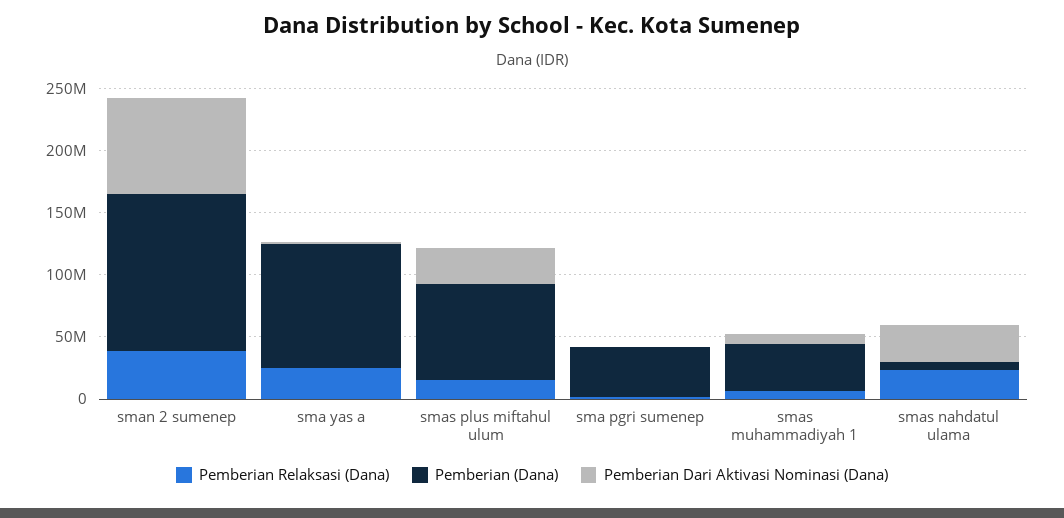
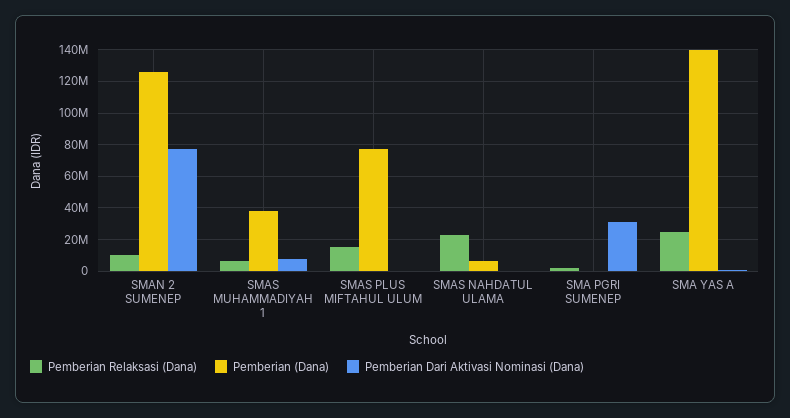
  {
    "Pemberian Relaksasi (Dana)": {
-     "sman 2 sumenep": 40000000,
+     "sman 2 sumenep": 10000000,
      "sma yas a": 25000000,
      "smas plus miftahul ulum": 15000000,
      "sma pgri sumenep": 0,
      "smas muhammadiyah 1": 5000000,
      "smas nahdatul ulama": 25000000
    },
    "Pemberian (Dana)": {
      "sman 2 sumenep": 125000000,
-     "sma yas a": 100000000,
+     "sma yas a": 140000000,
      "smas plus miftahul ulum": 80000000,
-     "sma pgri sumenep": 40000000,
+     "sma pgri sumenep": 0,
      "smas muhammadiyah 1": 40000000,
      "smas nahdatul ulama": 5000000
    },
    "Pemberian Dari Aktivasi Nominasi (Dana)": {
      "sman 2 sumenep": 80000000,
      "sma yas a": 0,
-     "smas plus miftahul ulum": 30000000,
+     "smas plus miftahul ulum": 0,
-     "sma pgri sumenep": 0,
+     "sma pgri sumenep": 30000000,
      "smas muhammadiyah 1": 10000000,
-     "smas nahdatul ulama": 30000000
+     "smas nahdatul ulama": 0
    }
  }

